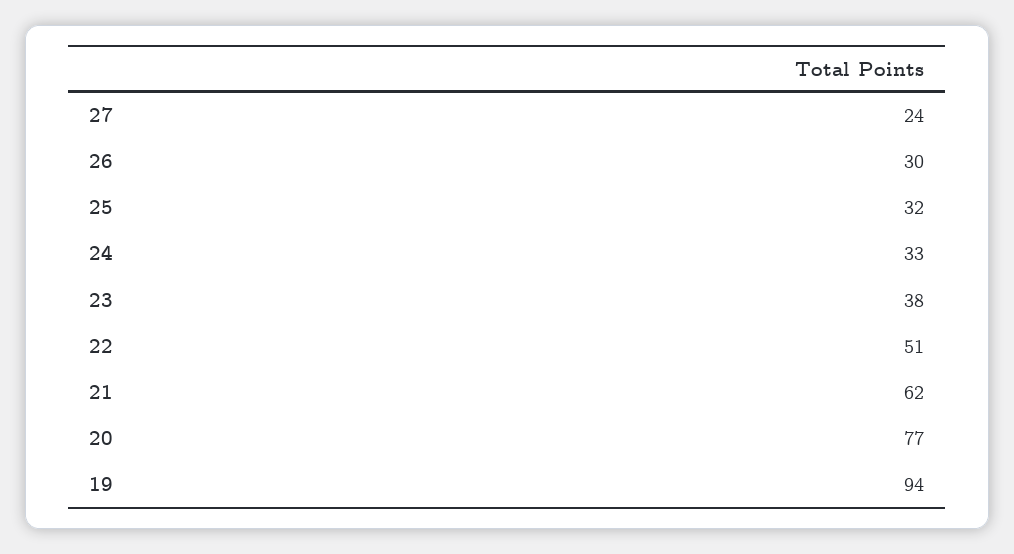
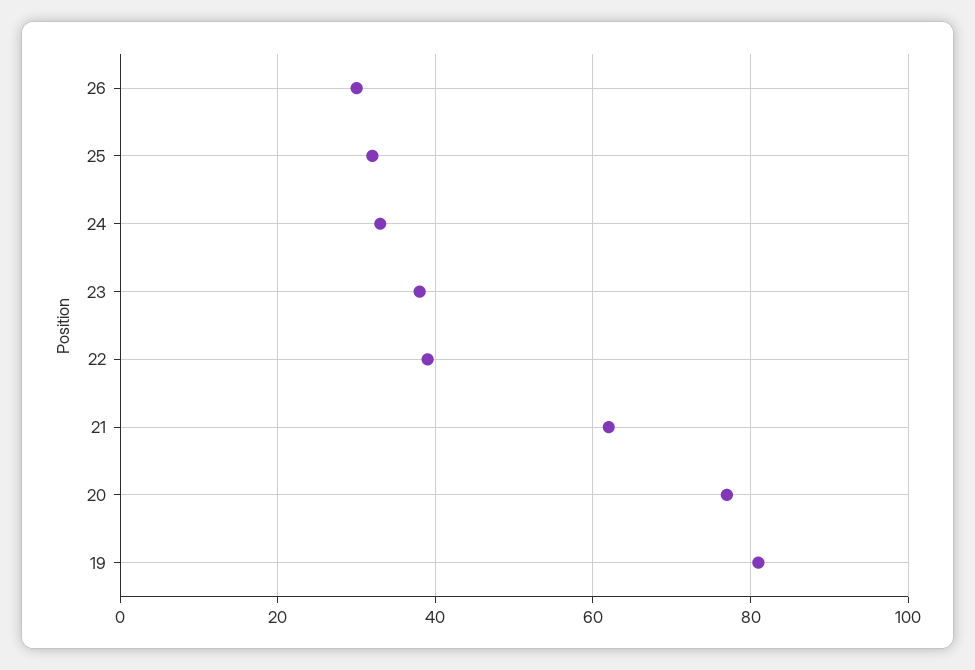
  {
-   "27": 24,
    "26": 30,
    "25": 32,
    "24": 33,
    "23": 38,
-   "22": 51,
+   "22": 40,
    "21": 62,
    "20": 77,
-   "19": 94
+   "19": 80
  }

